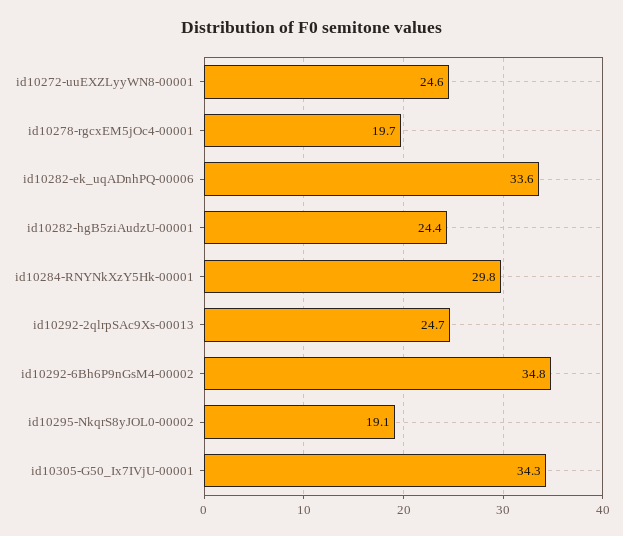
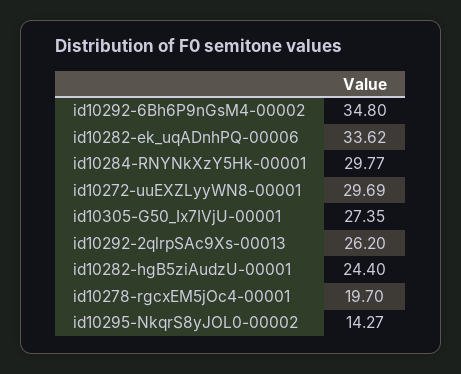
  {
-   "id10272-uuEXZLyyWN8-00001": 24.6,
+   "id10272-uuEXZLyyWN8-00001": 29.69,
    "id10278-rgcxEM5jOc4-00001": 19.7,
    "id10282-ek_uqADnhPQ-00006": 33.62,
    "id10282-hgB5ziAudzU-00001": 24.4,
    "id10284-RNYNkXzY5Hk-00001": 29.77,
-   "id10292-2qlrpSAc9Xs-00013": 24.7,
+   "id10292-2qlrpSAc9Xs-00013": 26.2,
    "id10292-6Bh6P9nGsM4-00002": 34.8,
-   "id10295-NkqrS8yJOL0-00002": 19.1,
+   "id10295-NkqrS8yJOL0-00002": 14.27,
-   "id10305-G50_Ix7IVjU-00001": 34.3
+   "id10305-G50_Ix7IVjU-00001": 27.35
  }

